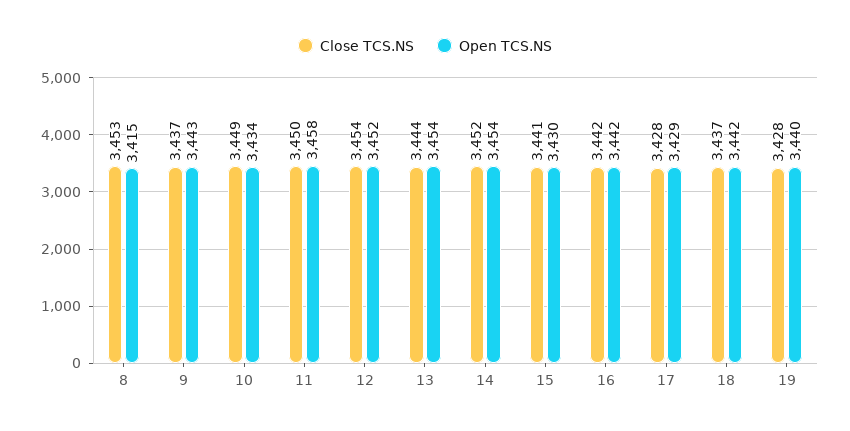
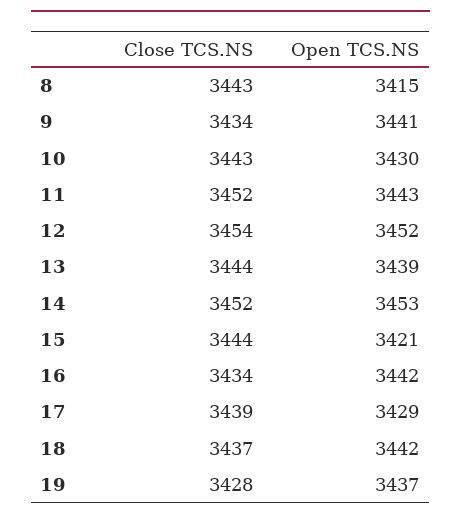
  {
    "Close TCS.NS": {
-     "8": 3453,
+     "8": 3443,
-     "9": 3437,
+     "9": 3434,
-     "10": 3449,
+     "10": 3443,
-     "11": 3450,
+     "11": 3452,
      "12": 3454,
      "13": 3444,
      "14": 3452,
-     "15": 3441,
+     "15": 3444,
-     "16": 3442,
+     "16": 3434,
-     "17": 3428,
+     "17": 3439,
      "18": 3437,
      "19": 3428
    },
    "Open TCS.NS": {
      "8": 3415,
-     "9": 3443,
+     "9": 3441,
-     "10": 3434,
+     "10": 3430,
-     "11": 3458,
+     "11": 3443,
      "12": 3452,
-     "13": 3454,
+     "13": 3439,
-     "14": 3454,
+     "14": 3453,
-     "15": 3430,
+     "15": 3421,
      "16": 3442,
      "17": 3429,
      "18": 3442,
-     "19": 3440
+     "19": 3437
    }
  }

